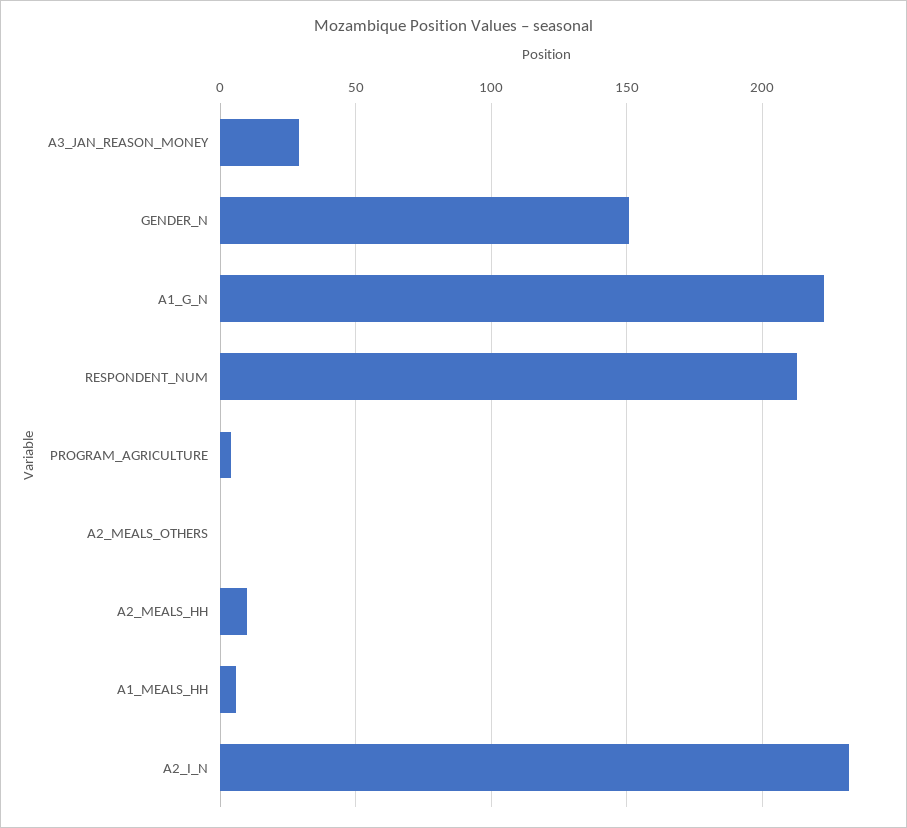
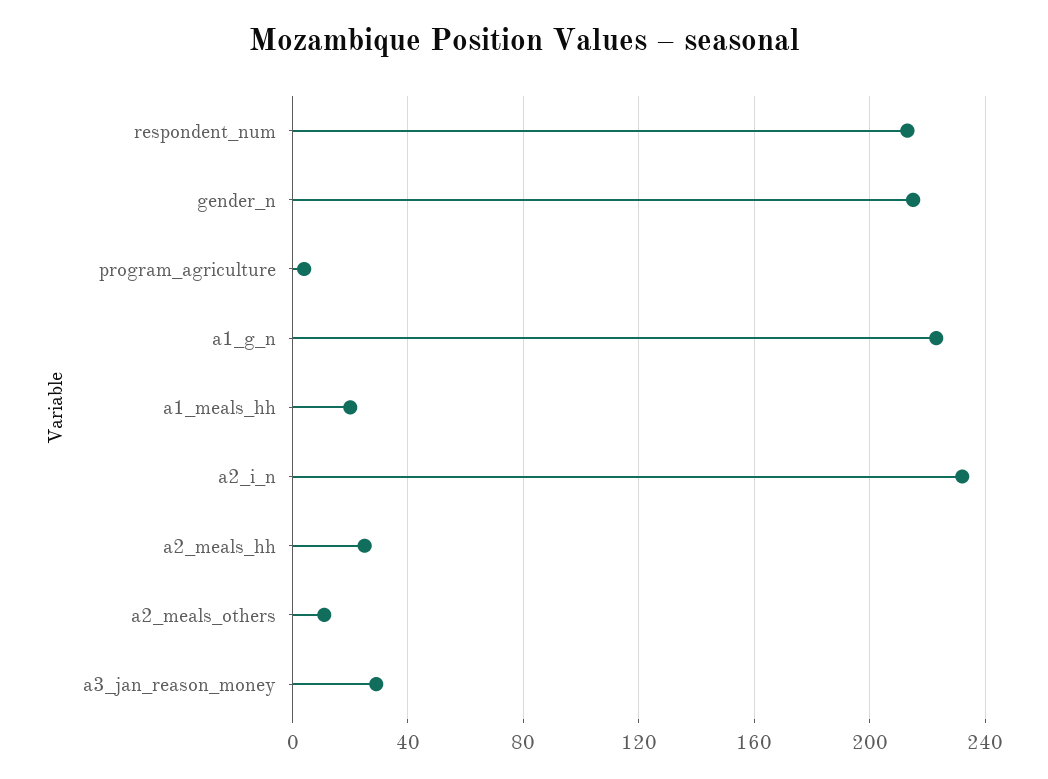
  {
    "A3_JAN_REASON_MONEY": 30,
-   "GENDER_N": 150,
+   "GENDER_N": 215,
    "A1_G_N": 225,
    "RESPONDENT_NUM": 215,
    "PROGRAM_AGRICULTURE": 5,
-   "A2_MEALS_OTHERS": 0,
+   "A2_MEALS_OTHERS": 10,
-   "A2_MEALS_HH": 10,
+   "A2_MEALS_HH": 25,
-   "A1_MEALS_HH": 5,
+   "A1_MEALS_HH": 20,
    "A2_I_N": 230
  }

